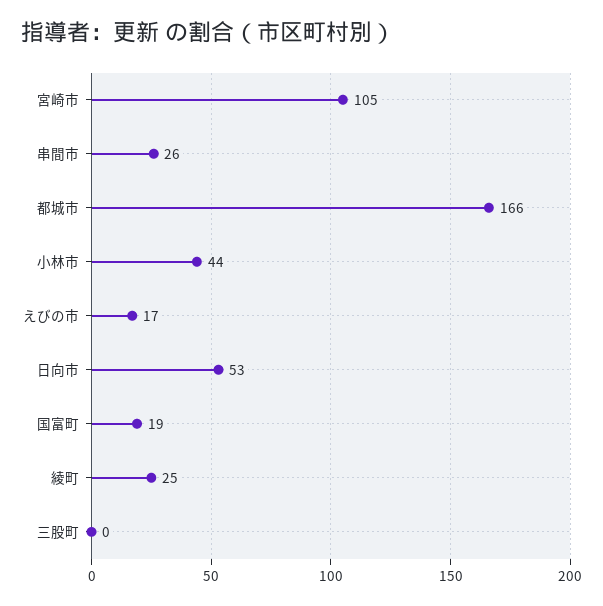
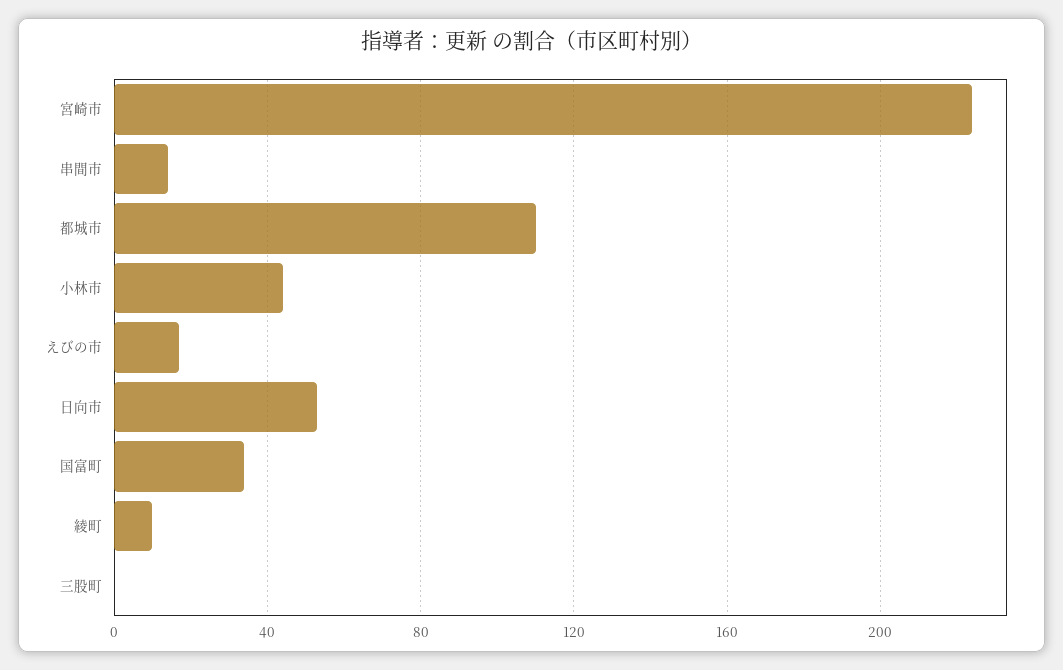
  {
-   "宮崎市": 105,
+   "宮崎市": 225,
-   "串間市": 26,
+   "串間市": 15,
-   "都城市": 166,
+   "都城市": 110,
    "小林市": 44,
    "えびの市": 17,
    "日向市": 53,
-   "国富町": 19,
+   "国富町": 35,
-   "綾町": 25,
+   "綾町": 10,
    "三股町": 0
  }

